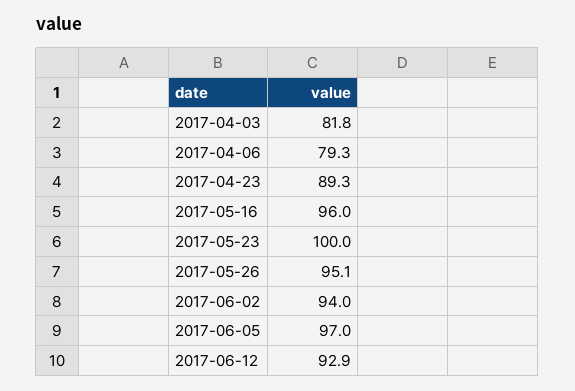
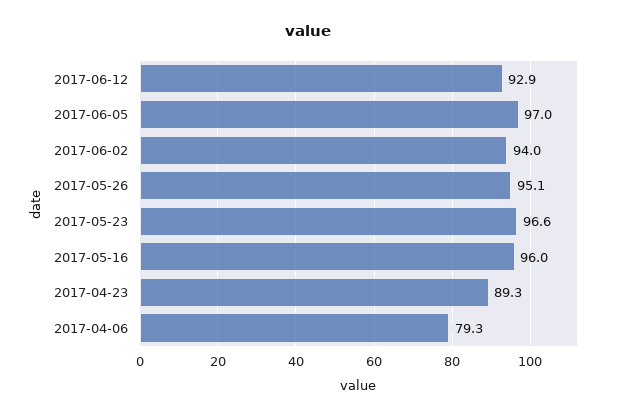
  {
-   "2017-04-03": 81.8,
    "2017-04-06": 79.3,
    "2017-04-23": 89.3,
    "2017-05-16": 96,
-   "2017-05-23": 100,
+   "2017-05-23": 96.6,
    "2017-05-26": 95.1,
    "2017-06-02": 94,
    "2017-06-05": 97,
    "2017-06-12": 92.9
  }

